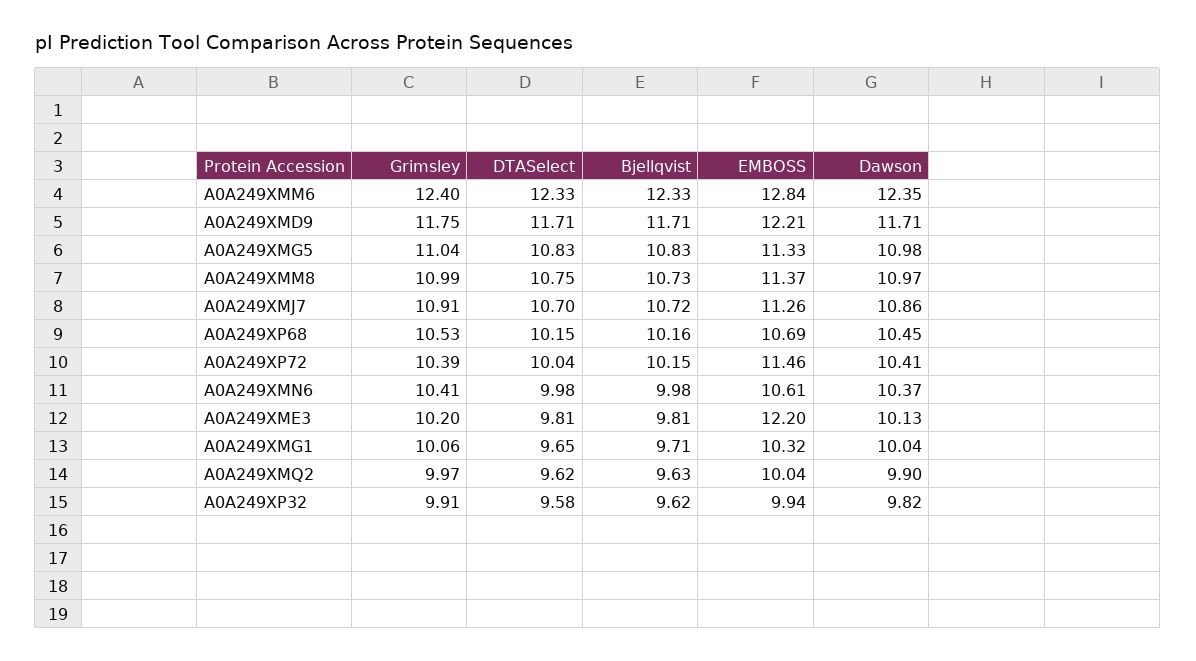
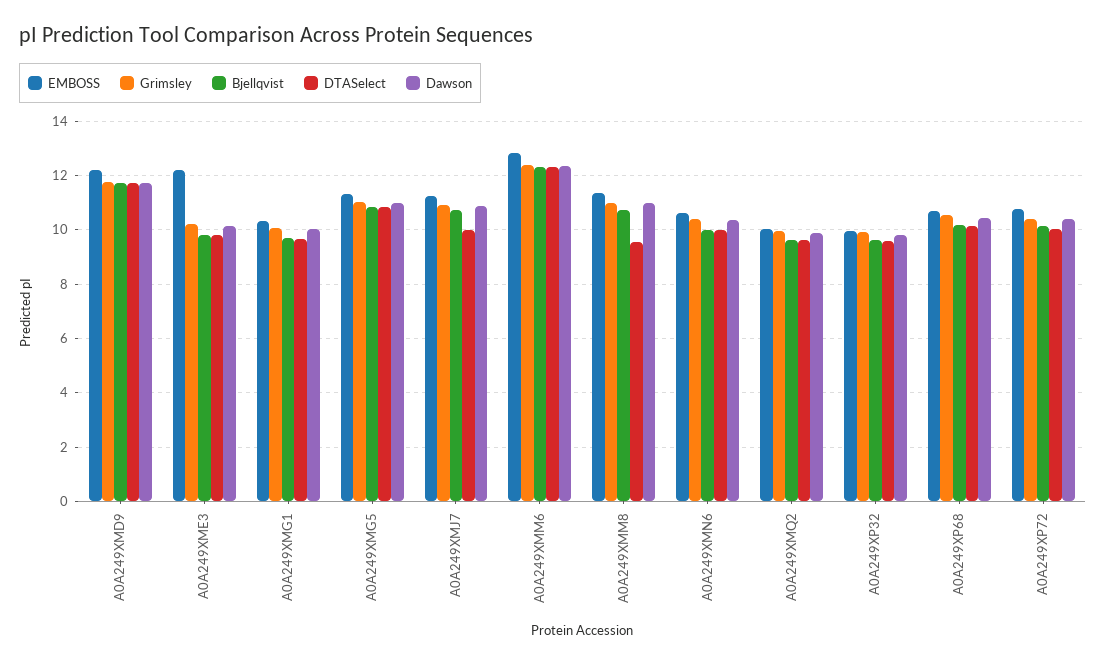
  {
    "Grimsley": {
      "A0A249XMM6": 12.4,
      "A0A249XMD9": 11.75,
      "A0A249XMG5": 11.04,
      "A0A249XMM8": 10.99,
      "A0A249XMJ7": 10.91,
      "A0A249XP68": 10.53,
      "A0A249XP72": 10.39,
      "A0A249XMN6": 10.41,
      "A0A249XME3": 10.2,
      "A0A249XMG1": 10.06,
      "A0A249XMQ2": 9.97,
      "A0A249XP32": 9.91
    },
    "DTASelect": {
      "A0A249XMM6": 12.33,
      "A0A249XMD9": 11.71,
      "A0A249XMG5": 10.83,
-     "A0A249XMM8": 10.75,
+     "A0A249XMM8": 9.5,
-     "A0A249XMJ7": 10.7,
+     "A0A249XMJ7": 10,
      "A0A249XP68": 10.15,
      "A0A249XP72": 10.04,
      "A0A249XMN6": 9.98,
      "A0A249XME3": 9.81,
      "A0A249XMG1": 9.65,
      "A0A249XMQ2": 9.62,
      "A0A249XP32": 9.58
    },
    "Bjellqvist": {
      "A0A249XMM6": 12.33,
      "A0A249XMD9": 11.71,
      "A0A249XMG5": 10.83,
      "A0A249XMM8": 10.73,
      "A0A249XMJ7": 10.72,
      "A0A249XP68": 10.16,
      "A0A249XP72": 10.15,
      "A0A249XMN6": 9.98,
      "A0A249XME3": 9.81,
      "A0A249XMG1": 9.71,
      "A0A249XMQ2": 9.63,
      "A0A249XP32": 9.62
    },
    "EMBOSS": {
      "A0A249XMM6": 12.84,
      "A0A249XMD9": 12.21,
      "A0A249XMG5": 11.33,
      "A0A249XMM8": 11.37,
      "A0A249XMJ7": 11.26,
      "A0A249XP68": 10.69,
-     "A0A249XP72": 11.46,
+     "A0A249XP72": 10.75,
      "A0A249XMN6": 10.61,
      "A0A249XME3": 12.2,
      "A0A249XMG1": 10.32,
      "A0A249XMQ2": 10.04,
      "A0A249XP32": 9.94
    },
    "Dawson": {
      "A0A249XMM6": 12.35,
      "A0A249XMD9": 11.71,
      "A0A249XMG5": 10.98,
      "A0A249XMM8": 10.97,
      "A0A249XMJ7": 10.86,
      "A0A249XP68": 10.45,
      "A0A249XP72": 10.41,
      "A0A249XMN6": 10.37,
      "A0A249XME3": 10.13,
      "A0A249XMG1": 10.04,
      "A0A249XMQ2": 9.9,
      "A0A249XP32": 9.82
    }
  }

